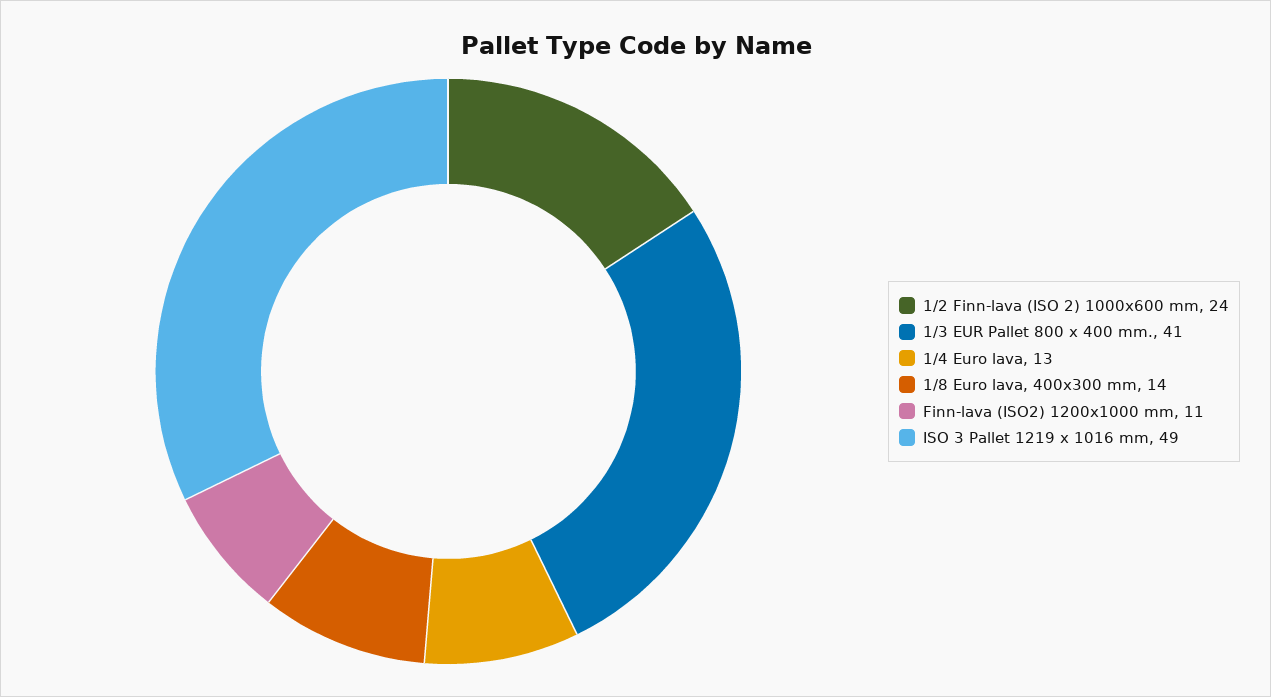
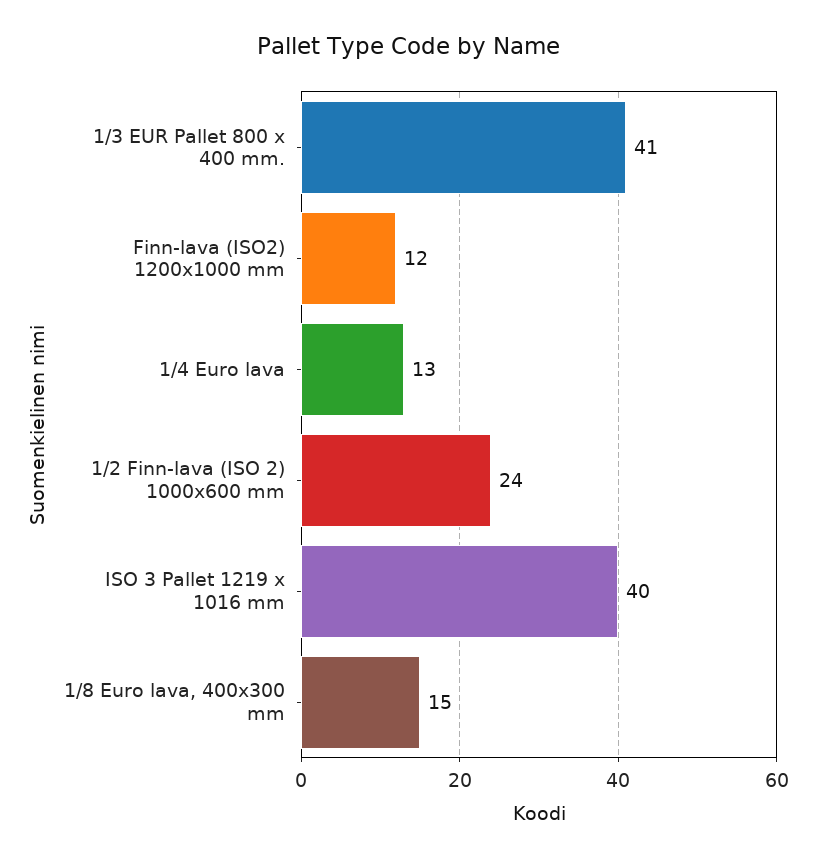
  {
    "1/2 Finn-lava (ISO 2) 1000x600 mm": 24,
    "1/3 EUR Pallet 800 x 400 mm.": 41,
    "1/4 Euro lava": 13,
-   "1/8 Euro lava, 400x300 mm": 14,
+   "1/8 Euro lava, 400x300 mm": 15,
-   "Finn-lava (ISO2) 1200x1000 mm": 11,
+   "Finn-lava (ISO2) 1200x1000 mm": 12,
-   "ISO 3 Pallet 1219 x 1016 mm": 49
+   "ISO 3 Pallet 1219 x 1016 mm": 40
  }

